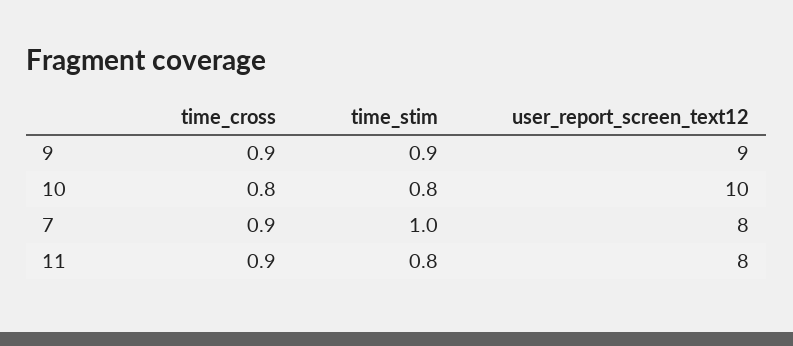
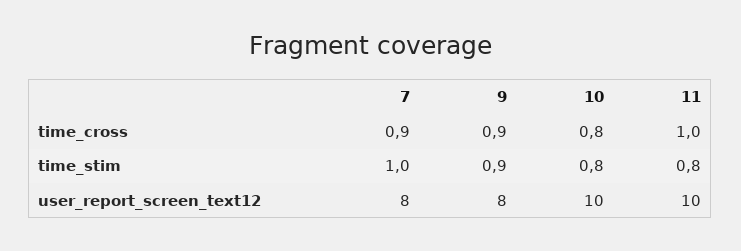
  {
    "time_cross": {
      "9": 0.9,
      "10": 0.8,
      "7": 0.9,
-     "11": 0.9
+     "11": 1
    },
    "time_stim": {
      "9": 0.9,
      "10": 0.8,
      "7": 1,
      "11": 0.8
    },
    "user_report_screen_text12": {
-     "9": 9,
+     "9": 8,
      "10": 10,
      "7": 8,
-     "11": 8
+     "11": 10
    }
  }

